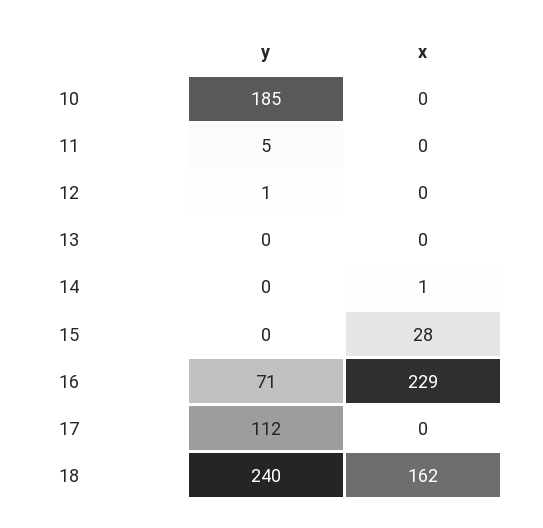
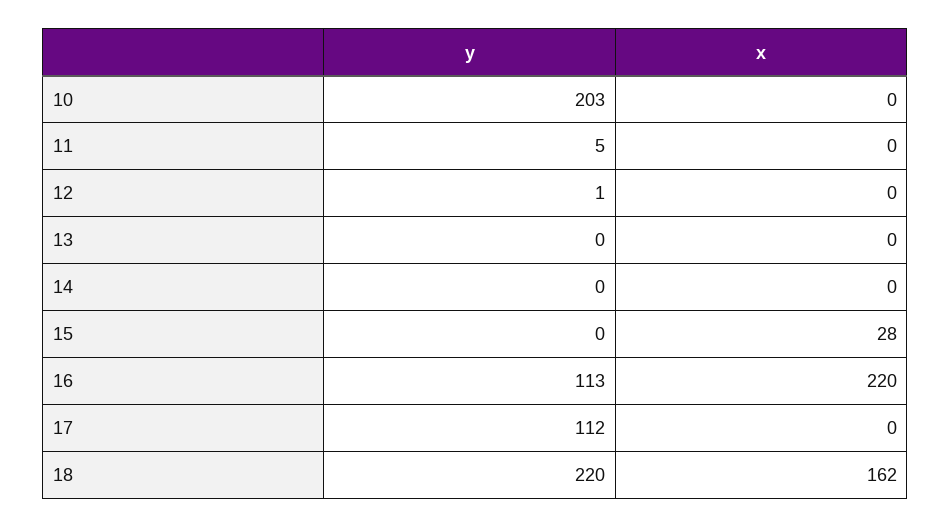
  {
    "y": {
-     "10": 185,
+     "10": 203,
      "11": 5,
      "12": 1,
      "13": 0,
      "14": 0,
      "15": 0,
-     "16": 71,
+     "16": 113,
      "17": 112,
-     "18": 240
+     "18": 220
    },
    "x": {
      "10": 0,
      "11": 0,
      "12": 0,
      "13": 0,
-     "14": 1,
+     "14": 0,
      "15": 28,
-     "16": 229,
+     "16": 220,
      "17": 0,
      "18": 162
    }
  }

